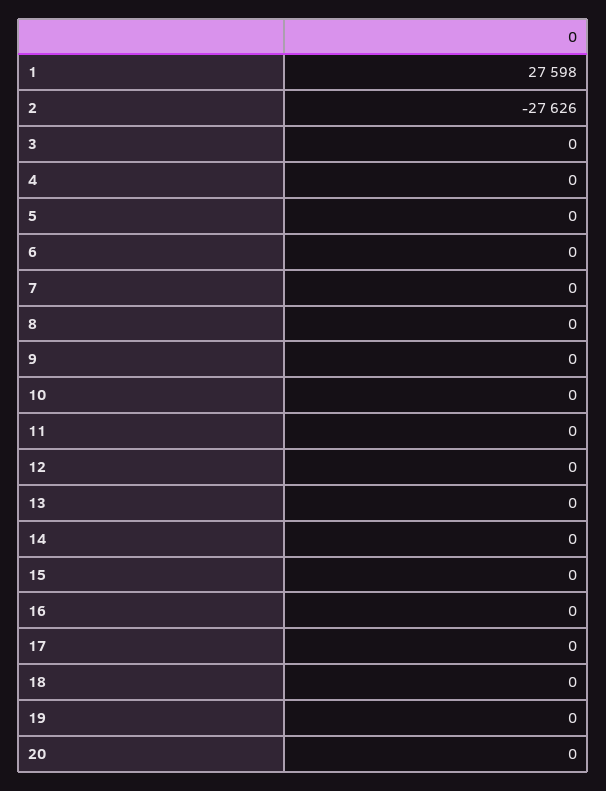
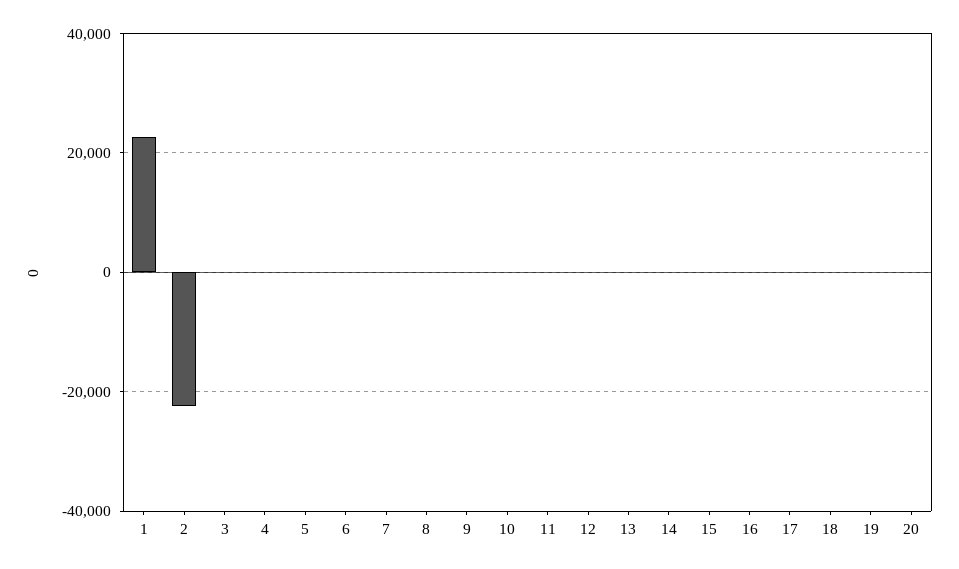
  {
-   "1": 27598,
+   "1": 22000,
-   "2": -27626,
+   "2": -22000,
    "3": 0,
    "4": 0,
    "5": 0,
    "6": 0,
    "7": 0,
    "8": 0,
    "9": 0,
    "10": 0,
    "11": 0,
    "12": 0,
    "13": 0,
    "14": 0,
    "15": 0,
    "16": 0,
    "17": 0,
    "18": 0,
    "19": 0,
    "20": 0
  }

